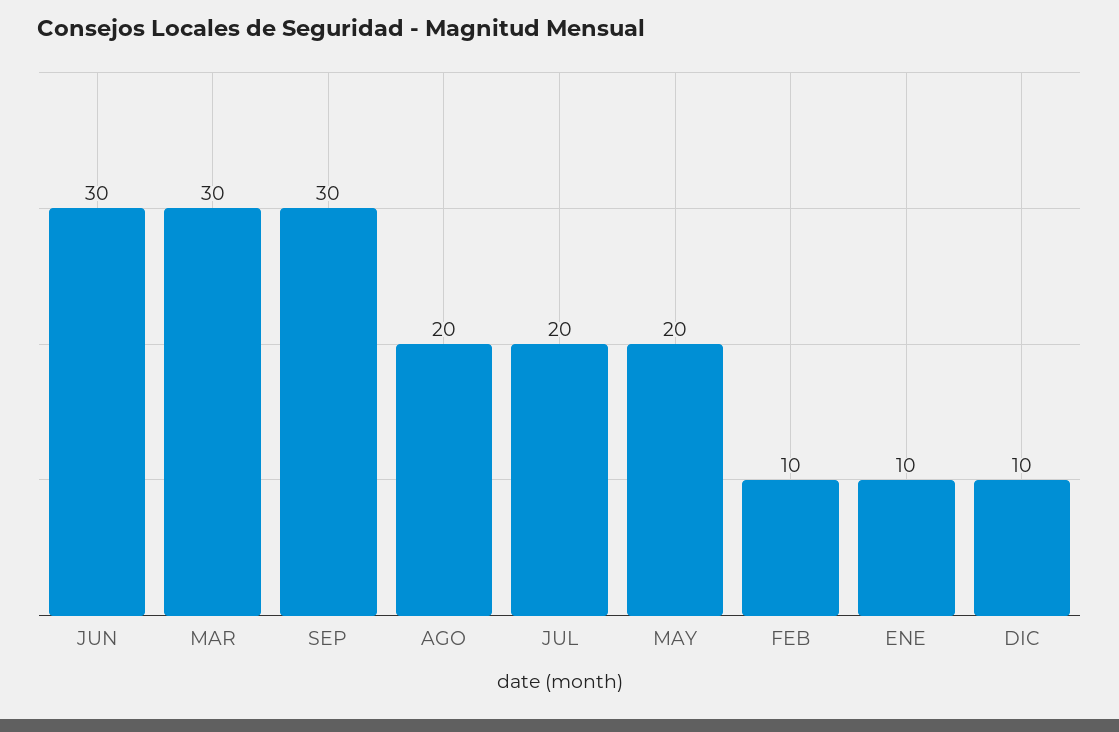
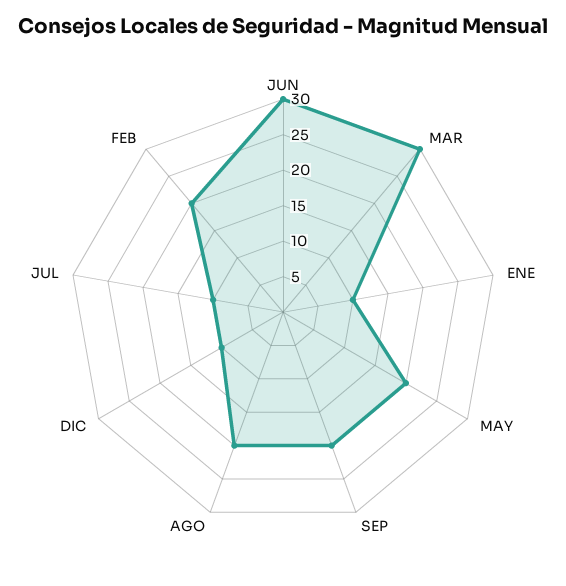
  {
    "JUN": 30,
    "MAR": 30,
-   "SEP": 30,
+   "SEP": 20,
    "AGO": 20,
-   "JUL": 20,
+   "JUL": 10,
    "MAY": 20,
-   "FEB": 10,
+   "FEB": 20,
    "ENE": 10,
    "DIC": 10
  }

